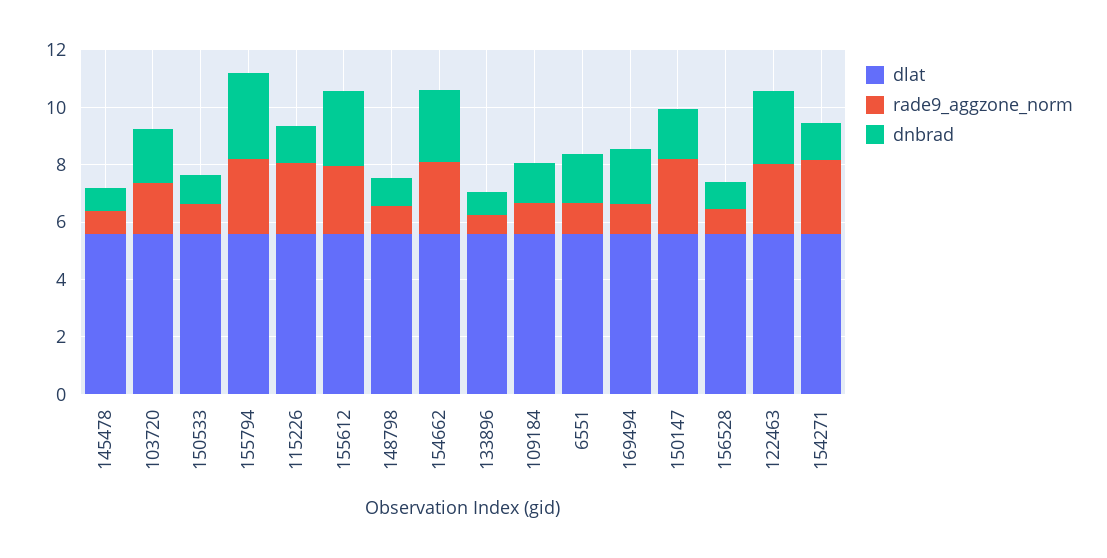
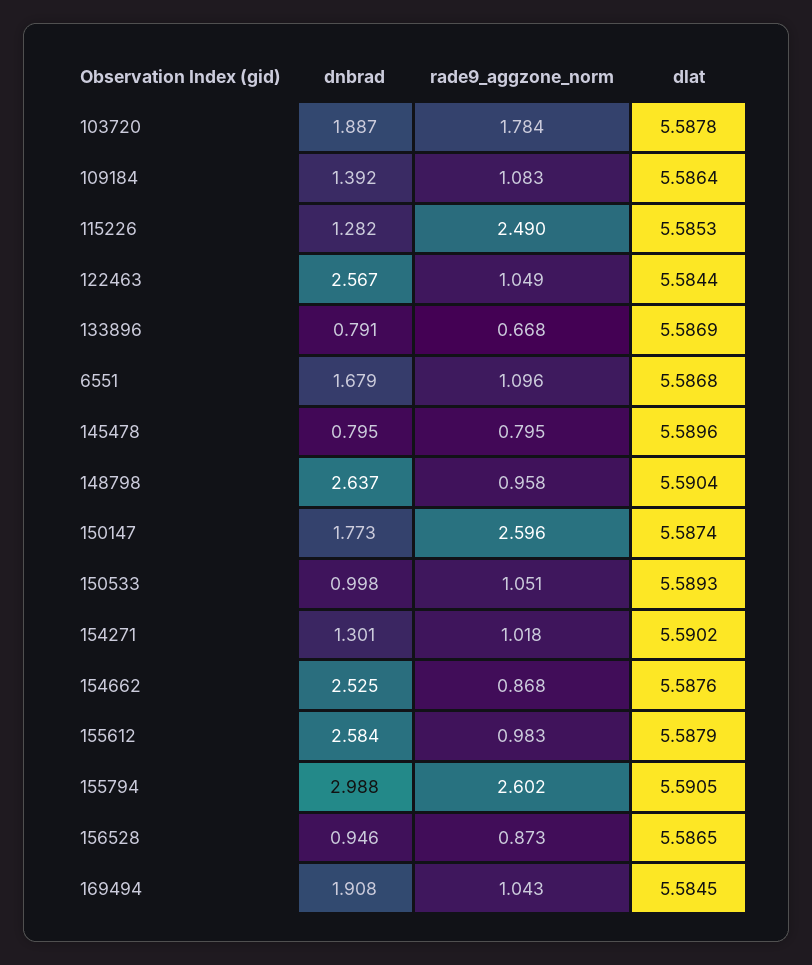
  {
    "dlat": {
      "145478": 5.5896,
      "103720": 5.5878,
      "150533": 5.5893,
      "155794": 5.5905,
      "115226": 5.5853,
      "155612": 5.5879,
      "148798": 5.5904,
      "154662": 5.5876,
      "133896": 5.5869,
      "109184": 5.5864,
      "6551": 5.5868,
      "169494": 5.5845,
      "150147": 5.5874,
      "156528": 5.5865,
      "122463": 5.5844,
      "154271": 5.5902
    },
    "rade9_aggzone_norm": {
      "145478": 0.795,
      "103720": 1.784,
      "150533": 1.051,
      "155794": 2.602,
      "115226": 2.49,
-     "155612": 2.5,
+     "155612": 0.983,
      "148798": 0.958,
-     "154662": 2.5,
+     "154662": 0.868,
      "133896": 0.668,
      "109184": 1.083,
      "6551": 1.096,
      "169494": 1.043,
      "150147": 2.596,
      "156528": 0.873,
-     "122463": 2.5,
+     "122463": 1.049,
-     "154271": 2.5
+     "154271": 1.018
    },
    "dnbrad": {
      "145478": 0.795,
      "103720": 1.887,
      "150533": 0.998,
      "155794": 2.988,
      "115226": 1.282,
      "155612": 2.584,
-     "148798": 1,
+     "148798": 2.637,
      "154662": 2.525,
      "133896": 0.791,
      "109184": 1.392,
      "6551": 1.679,
      "169494": 1.908,
      "150147": 1.773,
      "156528": 0.946,
      "122463": 2.567,
      "154271": 1.301
    }
  }

